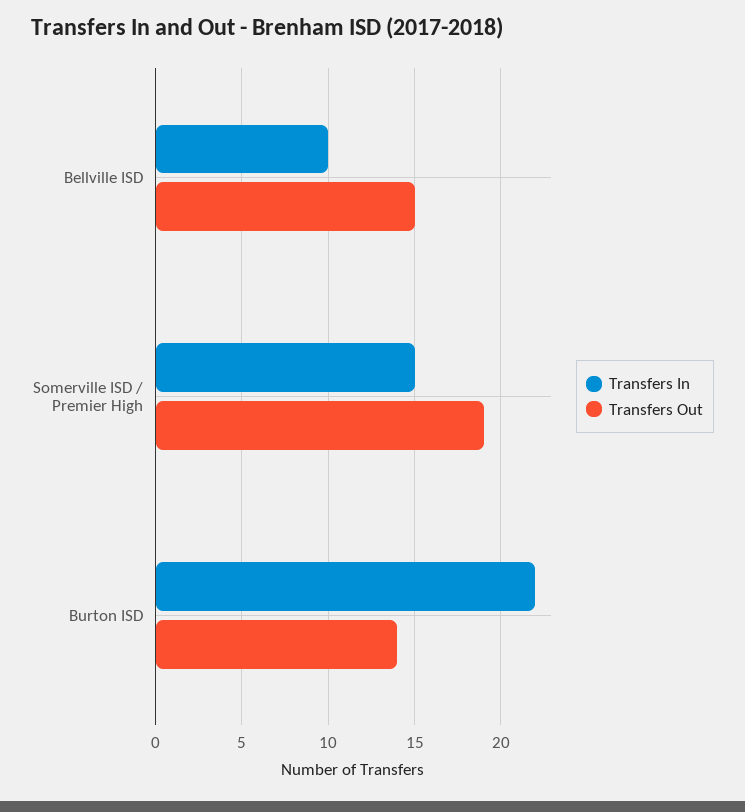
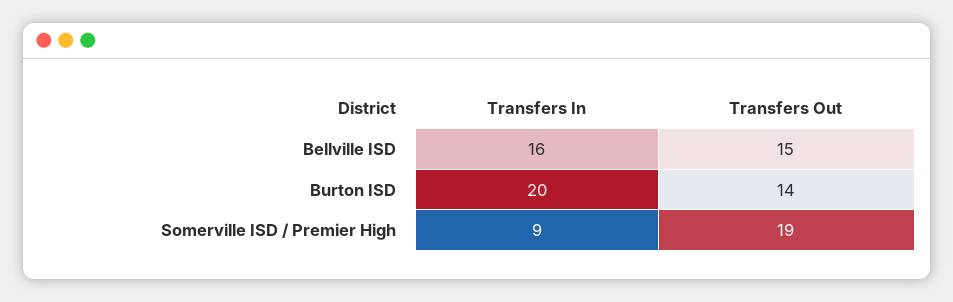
  {
    "Transfers In": {
-     "Bellville ISD": 10,
+     "Bellville ISD": 16,
-     "Somerville ISD / Premier High": 15,
+     "Somerville ISD / Premier High": 9,
-     "Burton ISD": 22
+     "Burton ISD": 20
    },
    "Transfers Out": {
      "Bellville ISD": 15,
      "Somerville ISD / Premier High": 19,
      "Burton ISD": 14
    }
  }

